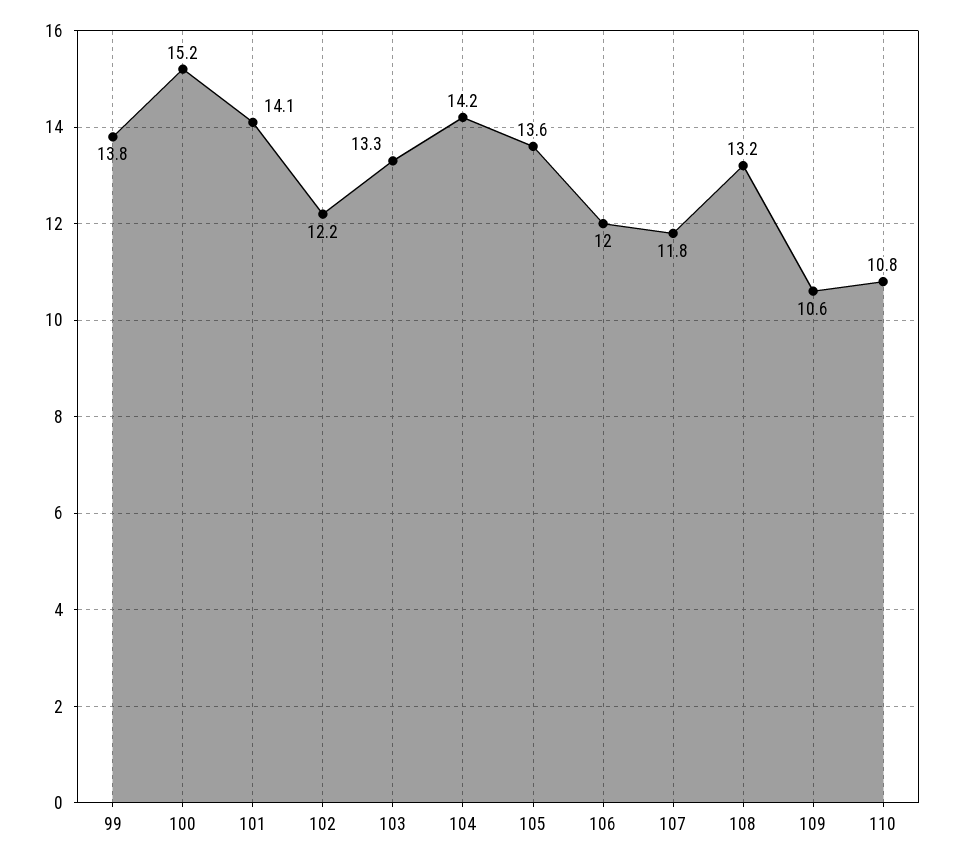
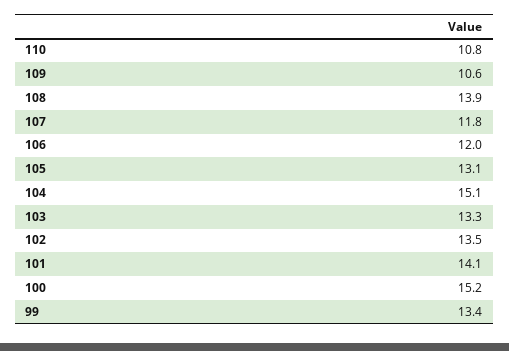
  {
-   "99": 13.8,
+   "99": 13.4,
    "100": 15.2,
    "101": 14.1,
-   "102": 12.2,
+   "102": 13.5,
    "103": 13.3,
-   "104": 14.2,
+   "104": 15.1,
-   "105": 13.6,
+   "105": 13.1,
    "106": 12,
    "107": 11.8,
-   "108": 13.2,
+   "108": 13.9,
    "109": 10.6,
    "110": 10.8
  }

